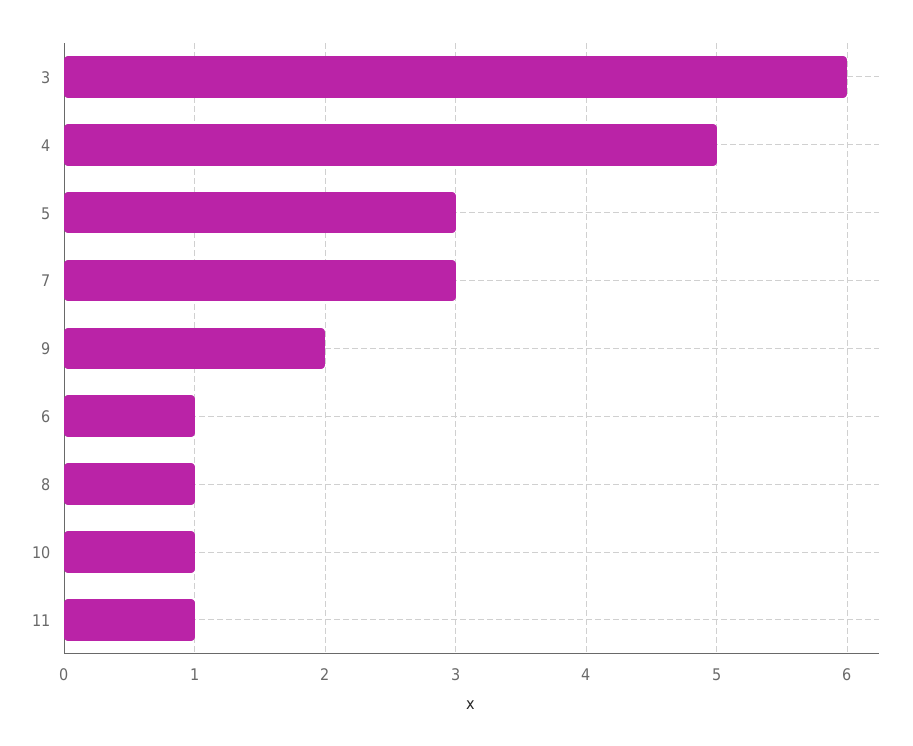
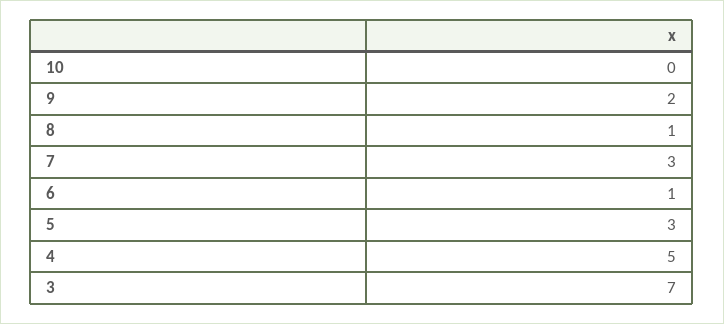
  {
-   "3": 6,
+   "3": 7,
    "4": 5,
    "5": 3,
    "7": 3,
    "9": 2,
    "6": 1,
    "8": 1,
-   "10": 1,
+   "10": 0
-   "11": 1
  }

